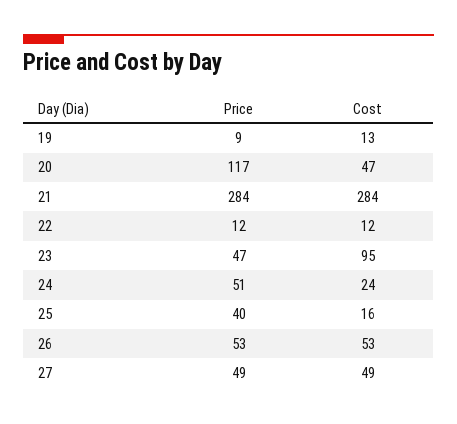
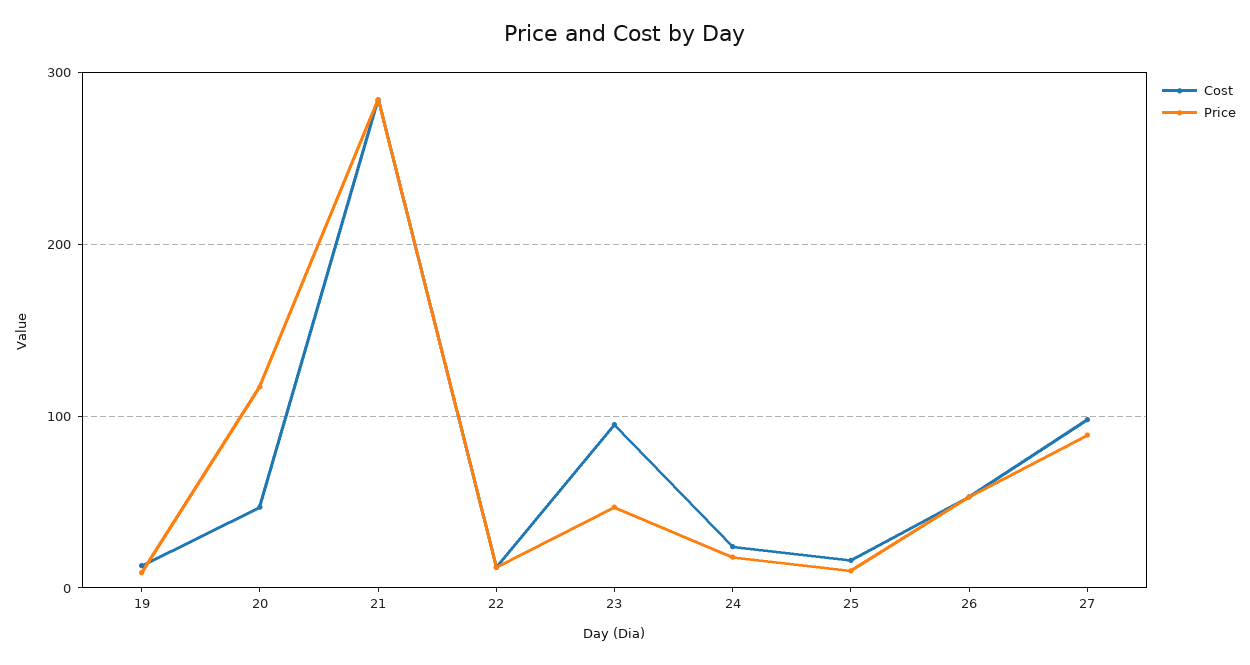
  {
    "Price": {
      "19": 9,
      "20": 117,
      "21": 284,
      "22": 12,
      "23": 47,
-     "24": 51,
+     "24": 20,
-     "25": 40,
+     "25": 10,
      "26": 53,
-     "27": 49
+     "27": 90
    },
    "Cost": {
      "19": 13,
      "20": 47,
      "21": 284,
      "22": 12,
      "23": 95,
      "24": 24,
      "25": 16,
      "26": 53,
-     "27": 49
+     "27": 100
    }
  }

